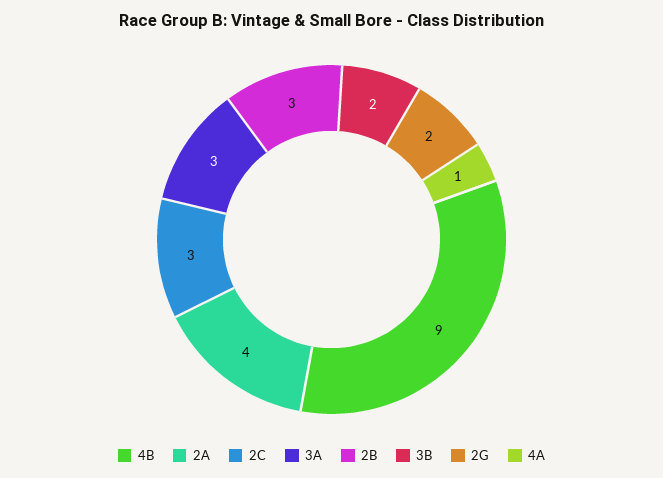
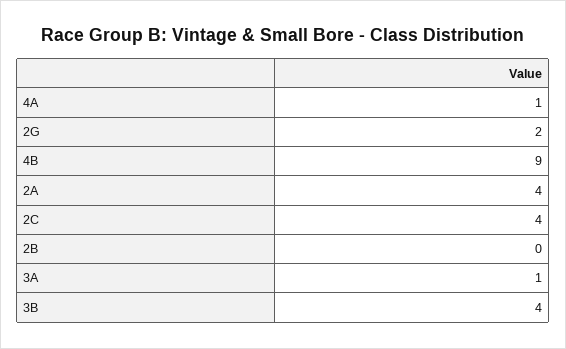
  {
    "4B": 9,
    "2A": 4,
-   "2C": 3,
+   "2C": 4,
-   "3A": 3,
+   "3A": 1,
-   "2B": 3,
+   "2B": 0,
-   "3B": 2,
+   "3B": 4,
    "2G": 2,
    "4A": 1
  }

